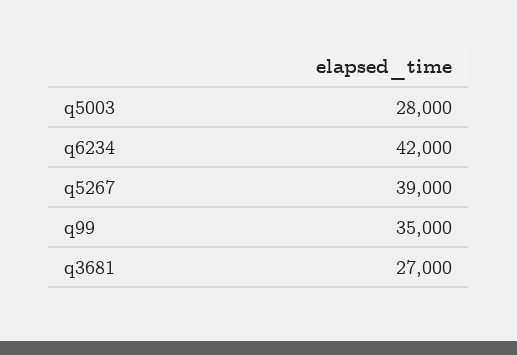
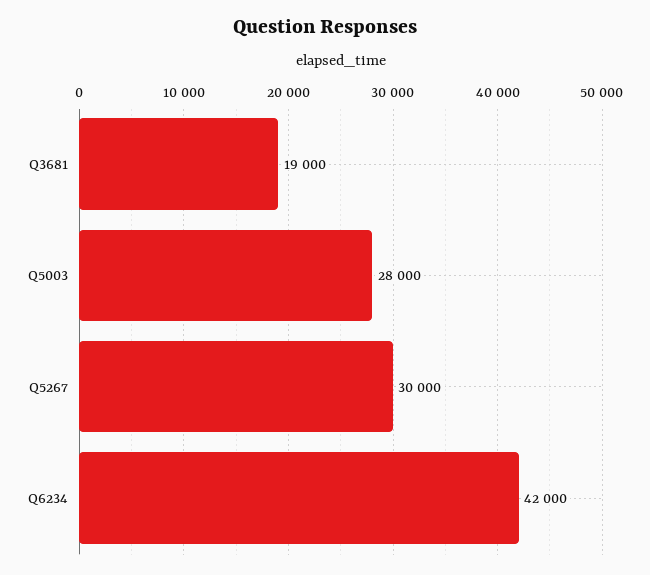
  {
    "q5003": 28000,
    "q6234": 42000,
-   "q5267": 39000,
+   "q5267": 30000,
-   "q99": 35000,
-   "q3681": 27000
+   "q3681": 19000
  }

